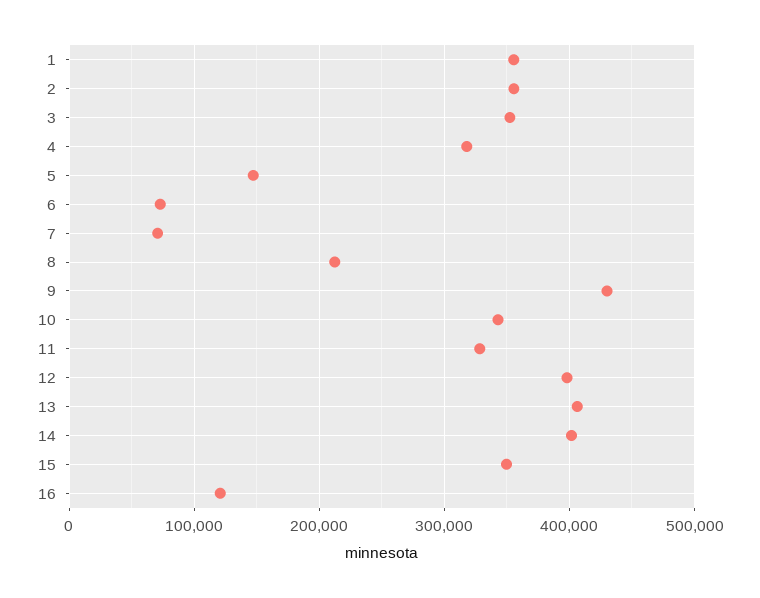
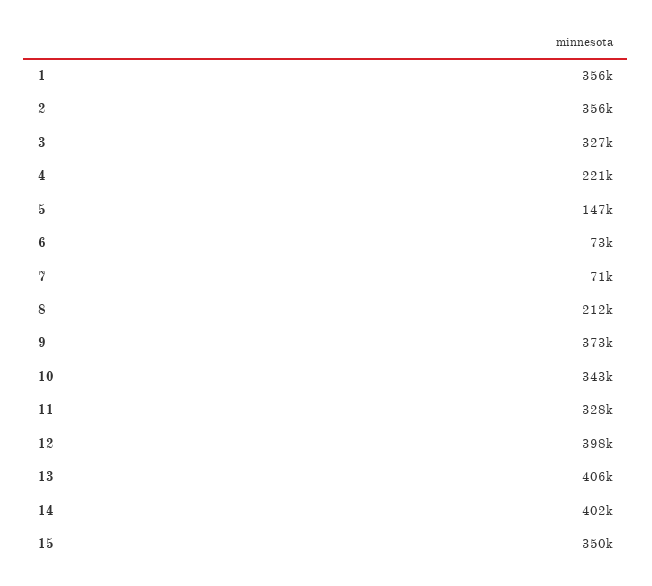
  {
    "1": 356000,
    "2": 356000,
-   "3": 350000,
+   "3": 327000,
-   "4": 320000,
+   "4": 221000,
    "5": 147000,
    "6": 73000,
    "7": 71000,
    "8": 212000,
-   "9": 430000,
+   "9": 373000,
    "10": 343000,
    "11": 328000,
    "12": 398000,
    "13": 406000,
    "14": 402000,
-   "15": 350000,
+   "15": 350000
-   "16": 120000
  }

